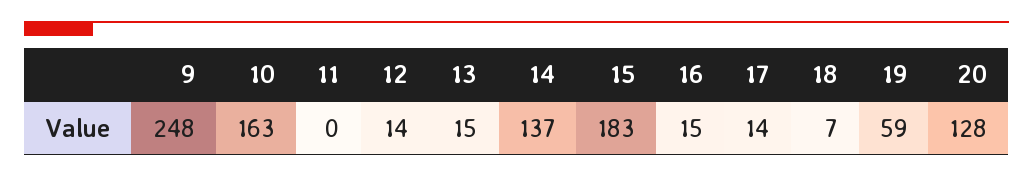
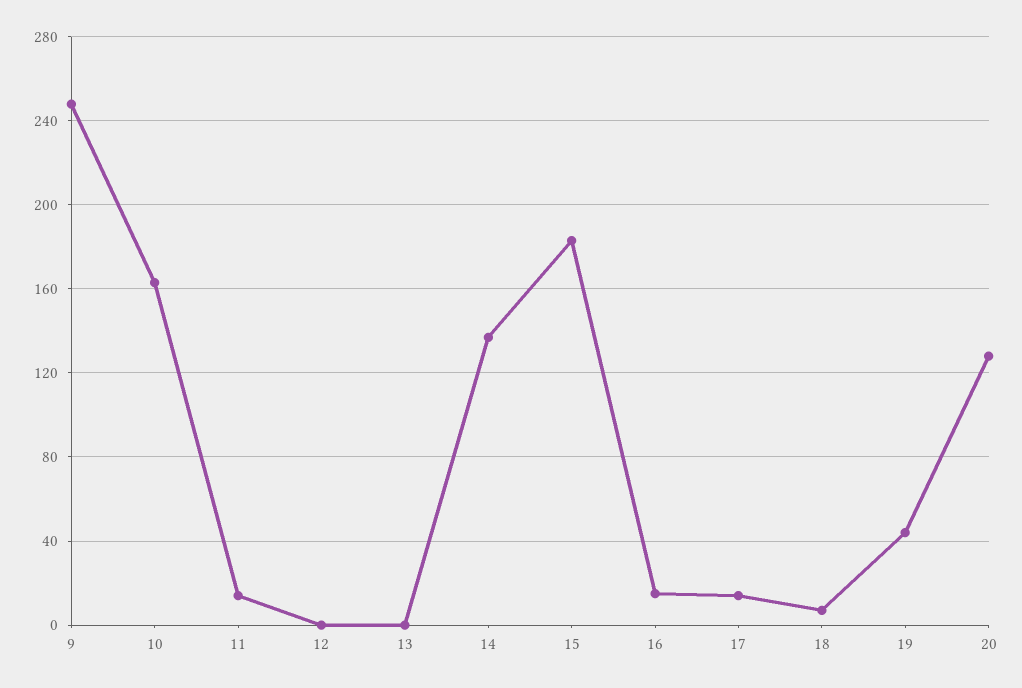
  {
    "9": 248,
    "10": 163,
-   "11": 0,
+   "11": 15,
-   "12": 14,
+   "12": 0,
-   "13": 15,
+   "13": 0,
    "14": 137,
    "15": 183,
    "16": 15,
    "17": 14,
    "18": 7,
-   "19": 59,
+   "19": 45,
    "20": 128
  }

